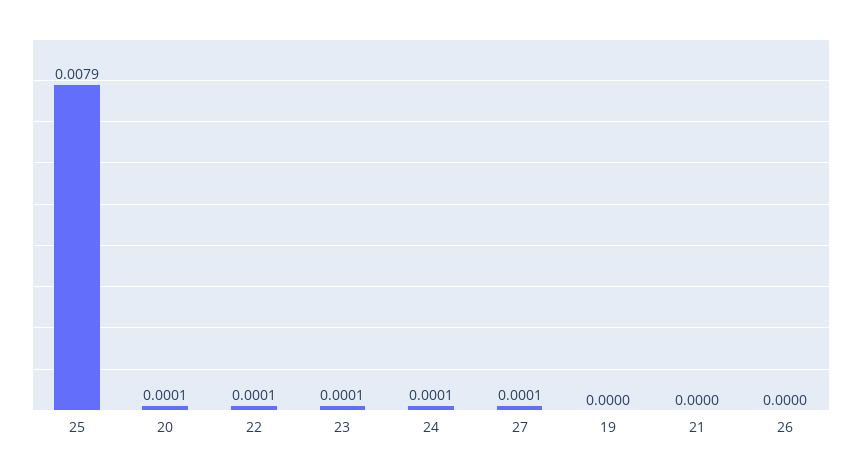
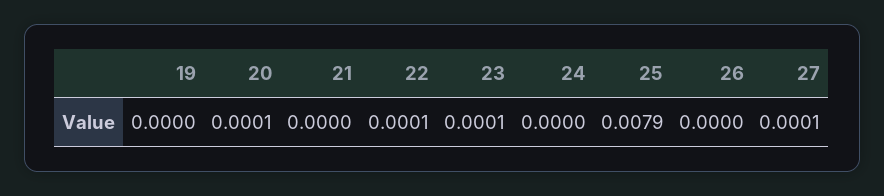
  {
    "25": 0.0079,
    "20": 0.0001,
    "22": 0.0001,
    "23": 0.0001,
-   "24": 0.0001,
+   "24": 0,
    "27": 0.0001,
    "19": 0,
    "21": 0,
    "26": 0
  }

